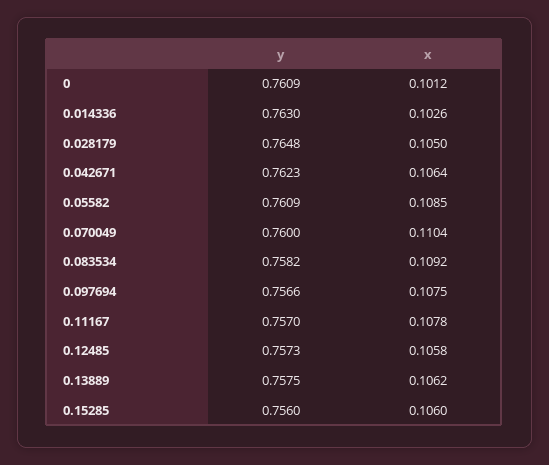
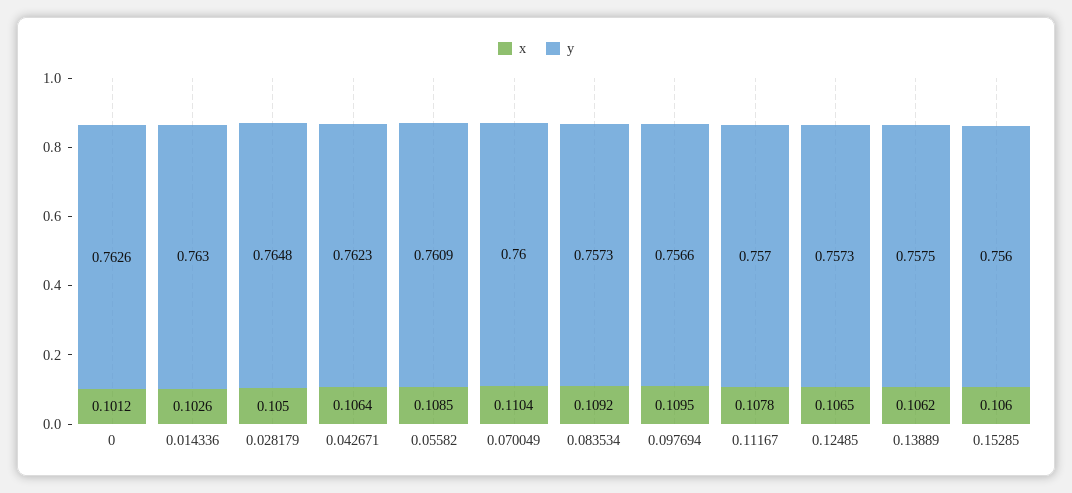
  {
    "y": {
-     "0": 0.7609,
+     "0": 0.7626,
      "0.014336": 0.763,
      "0.028179": 0.7648,
      "0.042671": 0.7623,
      "0.05582": 0.7609,
      "0.070049": 0.76,
-     "0.083534": 0.7582,
+     "0.083534": 0.7573,
      "0.097694": 0.7566,
      "0.11167": 0.757,
      "0.12485": 0.7573,
      "0.13889": 0.7575,
      "0.15285": 0.756
    },
    "x": {
      "0": 0.1012,
      "0.014336": 0.1026,
      "0.028179": 0.105,
      "0.042671": 0.1064,
      "0.05582": 0.1085,
      "0.070049": 0.1104,
      "0.083534": 0.1092,
-     "0.097694": 0.1075,
+     "0.097694": 0.1095,
      "0.11167": 0.1078,
-     "0.12485": 0.1058,
+     "0.12485": 0.1065,
      "0.13889": 0.1062,
      "0.15285": 0.106
    }
  }

